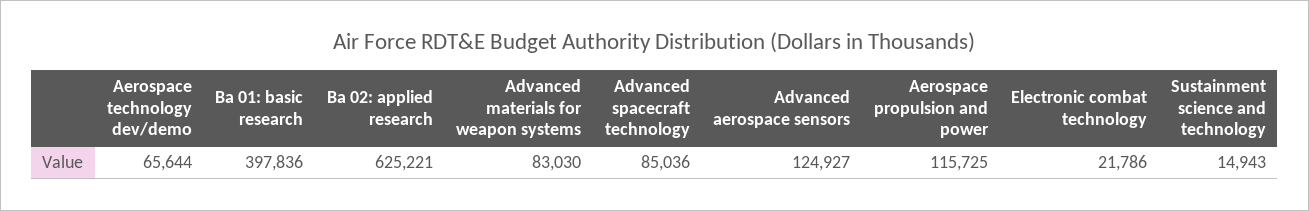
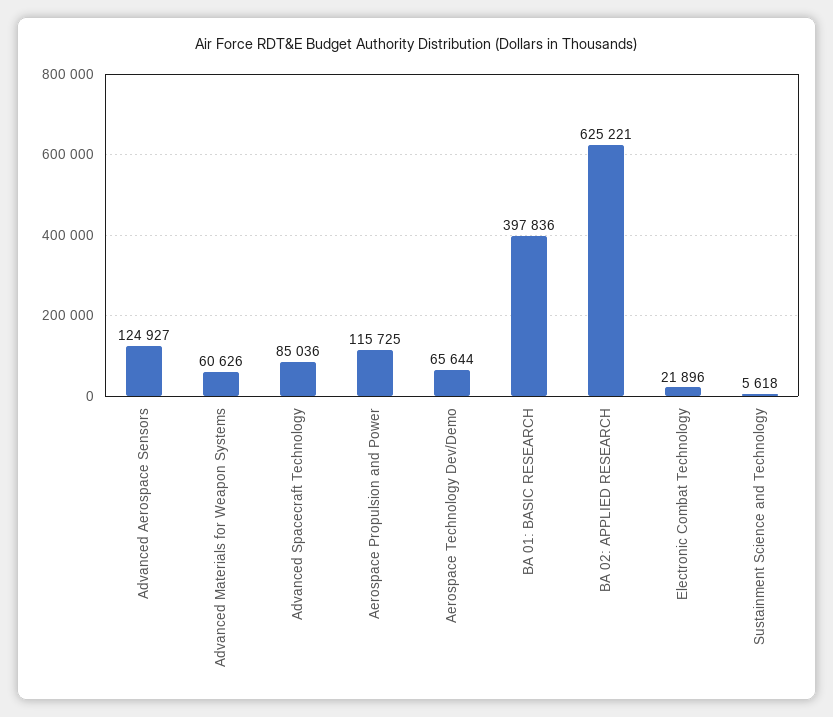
  {
    "Aerospace technology dev/demo": 65644,
    "Ba 01: basic research": 397836,
    "Ba 02: applied research": 625221,
-   "Advanced materials for weapon systems": 83030,
+   "Advanced materials for weapon systems": 60626,
    "Advanced spacecraft technology": 85036,
    "Advanced aerospace sensors": 124927,
    "Aerospace propulsion and power": 115725,
-   "Electronic combat technology": 21786,
+   "Electronic combat technology": 21896,
-   "Sustainment science and technology": 14943
+   "Sustainment science and technology": 5618
  }

